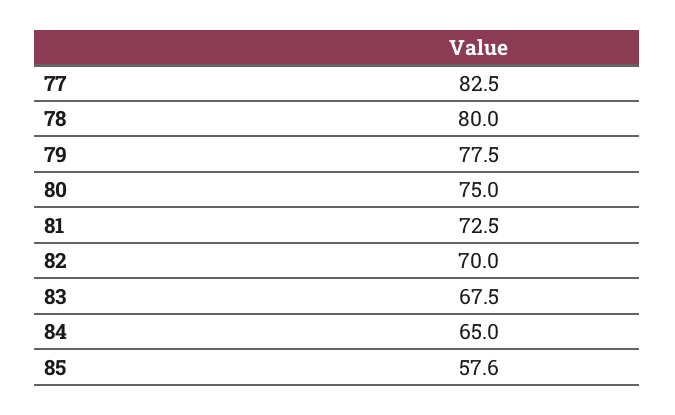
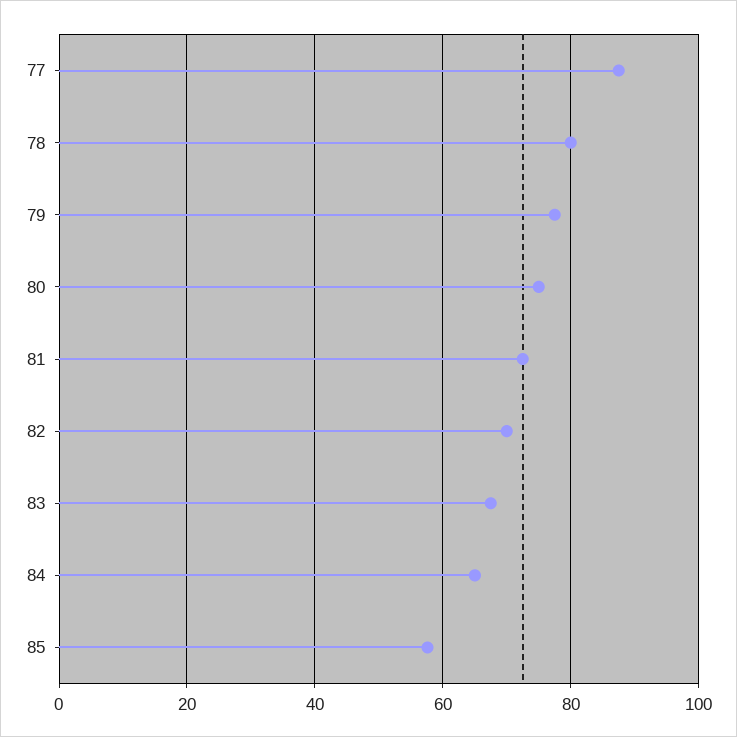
  {
-   "77": 82.5,
+   "77": 88,
    "78": 80,
    "79": 77.5,
    "80": 75,
    "81": 72.5,
    "82": 70,
    "83": 67.5,
    "84": 65,
    "85": 57.6
  }

